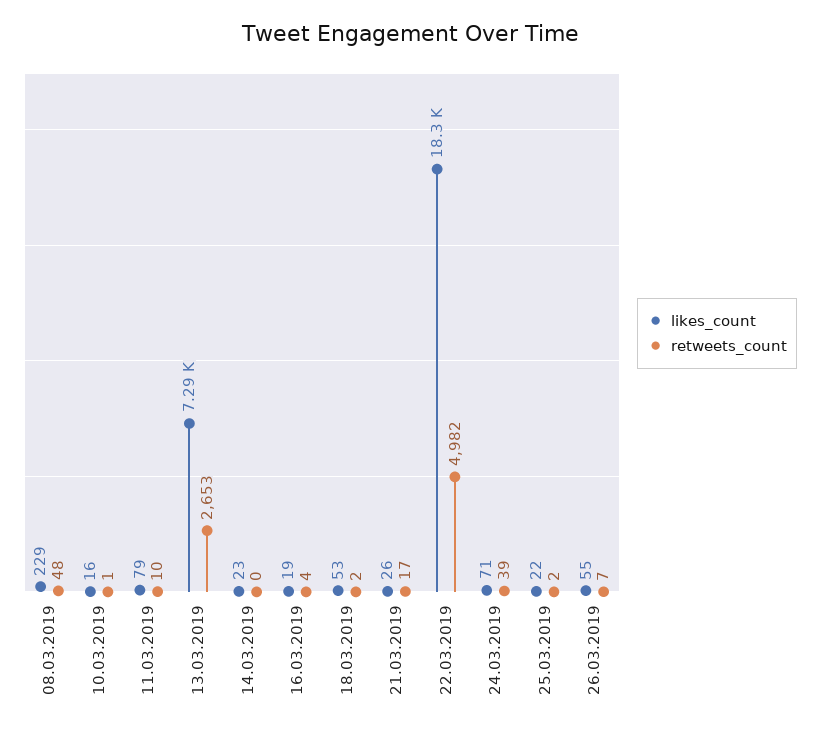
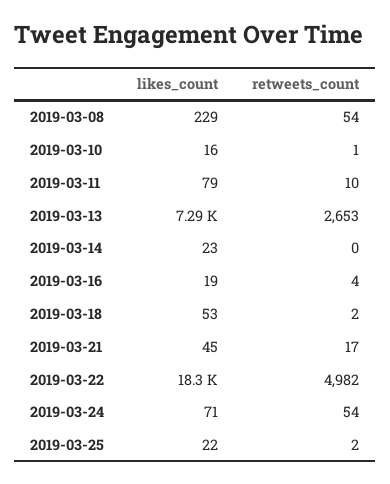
  {
    "likes_count": {
      "08.03.2019": 229,
      "10.03.2019": 16,
      "11.03.2019": 79,
      "13.03.2019": 7290,
      "14.03.2019": 23,
      "16.03.2019": 19,
      "18.03.2019": 53,
-     "21.03.2019": 26,
+     "21.03.2019": 45,
      "22.03.2019": 18300,
      "24.03.2019": 71,
-     "25.03.2019": 22,
+     "25.03.2019": 22
-     "26.03.2019": 55
    },
    "retweets_count": {
-     "08.03.2019": 48,
+     "08.03.2019": 54,
      "10.03.2019": 1,
      "11.03.2019": 10,
      "13.03.2019": 2653,
      "14.03.2019": 0,
      "16.03.2019": 4,
      "18.03.2019": 2,
      "21.03.2019": 17,
      "22.03.2019": 4982,
-     "24.03.2019": 39,
+     "24.03.2019": 54,
-     "25.03.2019": 2,
+     "25.03.2019": 2
-     "26.03.2019": 7
    }
  }

